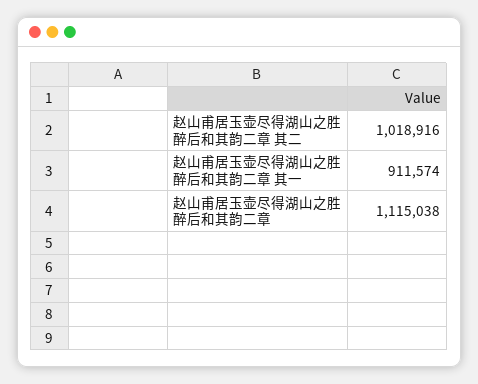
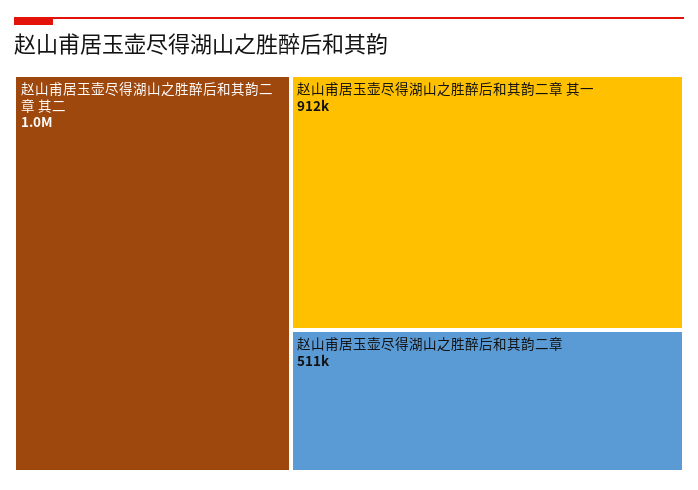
  {
    "赵山甫居玉壶尽得湖山之胜醉后和其韵二章 其二": 1018916,
    "赵山甫居玉壶尽得湖山之胜醉后和其韵二章 其一": 911574,
-   "赵山甫居玉壶尽得湖山之胜醉后和其韵二章": 1115038
+   "赵山甫居玉壶尽得湖山之胜醉后和其韵二章": 511000
  }

